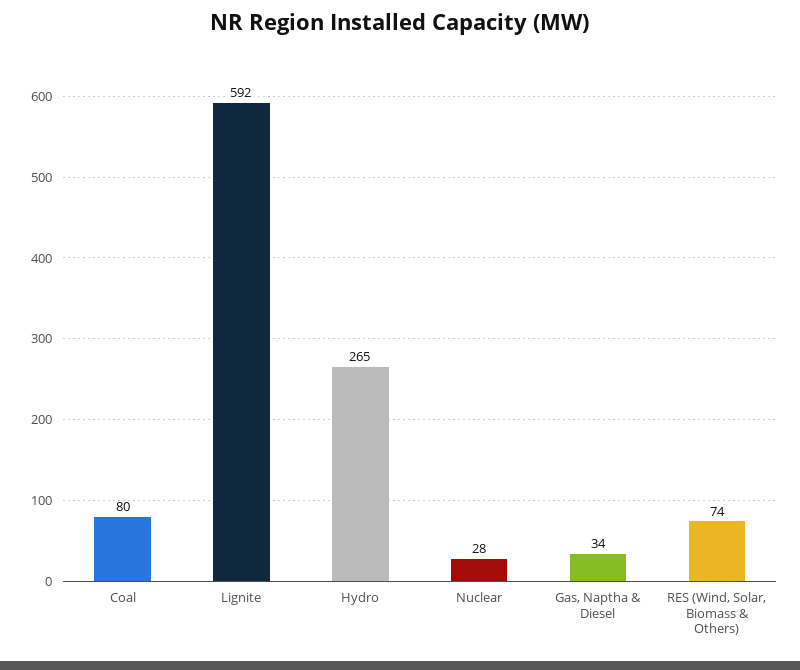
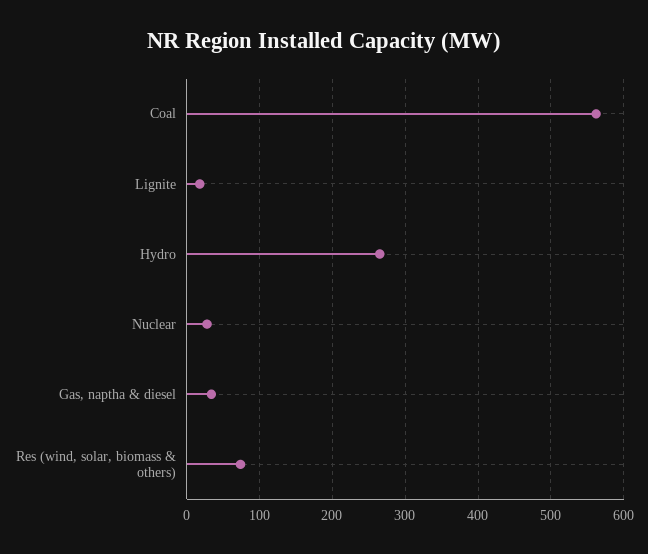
  {
-   "Coal": 80,
+   "Coal": 560,
-   "Lignite": 592,
+   "Lignite": 20,
    "Hydro": 265,
    "Nuclear": 28,
    "Gas, Naptha & Diesel": 34,
    "RES (Wind, Solar, Biomass & Others)": 74
  }

